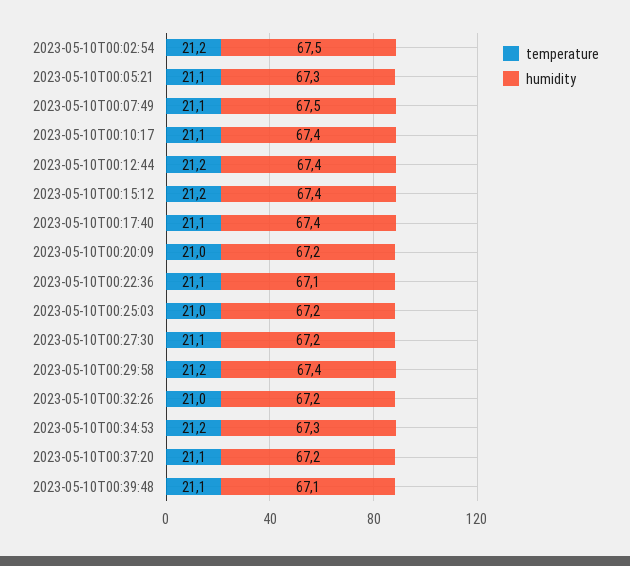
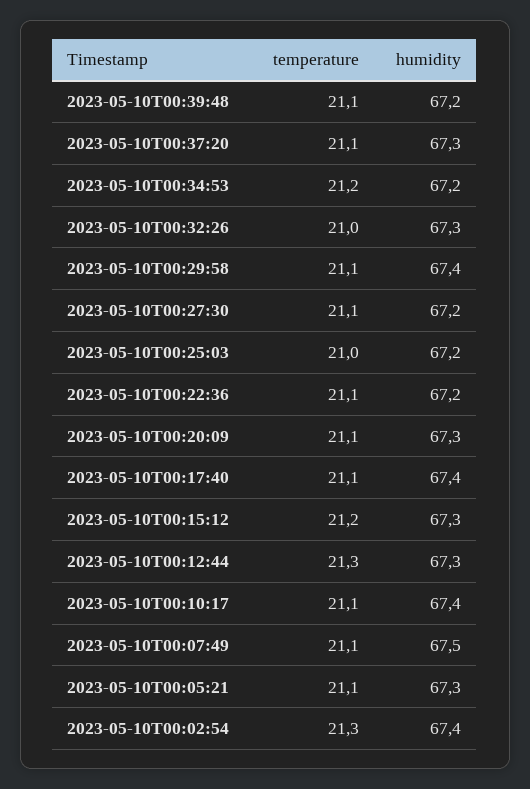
  {
    "temperature": {
-     "2023-05-10T00:02:54": 21.2,
+     "2023-05-10T00:02:54": 21.3,
      "2023-05-10T00:05:21": 21.1,
      "2023-05-10T00:07:49": 21.1,
      "2023-05-10T00:10:17": 21.1,
-     "2023-05-10T00:12:44": 21.2,
+     "2023-05-10T00:12:44": 21.3,
      "2023-05-10T00:15:12": 21.2,
      "2023-05-10T00:17:40": 21.1,
-     "2023-05-10T00:20:09": 21,
+     "2023-05-10T00:20:09": 21.1,
      "2023-05-10T00:22:36": 21.1,
      "2023-05-10T00:25:03": 21,
      "2023-05-10T00:27:30": 21.1,
-     "2023-05-10T00:29:58": 21.2,
+     "2023-05-10T00:29:58": 21.1,
      "2023-05-10T00:32:26": 21,
      "2023-05-10T00:34:53": 21.2,
      "2023-05-10T00:37:20": 21.1,
      "2023-05-10T00:39:48": 21.1
    },
    "humidity": {
-     "2023-05-10T00:02:54": 67.5,
+     "2023-05-10T00:02:54": 67.4,
      "2023-05-10T00:05:21": 67.3,
      "2023-05-10T00:07:49": 67.5,
      "2023-05-10T00:10:17": 67.4,
-     "2023-05-10T00:12:44": 67.4,
+     "2023-05-10T00:12:44": 67.3,
-     "2023-05-10T00:15:12": 67.4,
+     "2023-05-10T00:15:12": 67.3,
      "2023-05-10T00:17:40": 67.4,
-     "2023-05-10T00:20:09": 67.2,
+     "2023-05-10T00:20:09": 67.3,
-     "2023-05-10T00:22:36": 67.1,
+     "2023-05-10T00:22:36": 67.2,
      "2023-05-10T00:25:03": 67.2,
      "2023-05-10T00:27:30": 67.2,
      "2023-05-10T00:29:58": 67.4,
-     "2023-05-10T00:32:26": 67.2,
+     "2023-05-10T00:32:26": 67.3,
-     "2023-05-10T00:34:53": 67.3,
+     "2023-05-10T00:34:53": 67.2,
-     "2023-05-10T00:37:20": 67.2,
+     "2023-05-10T00:37:20": 67.3,
-     "2023-05-10T00:39:48": 67.1
+     "2023-05-10T00:39:48": 67.2
    }
  }

